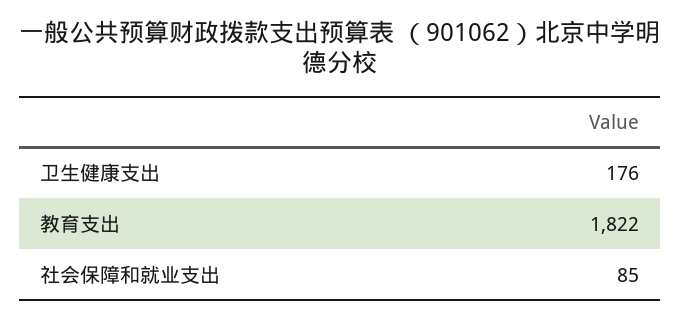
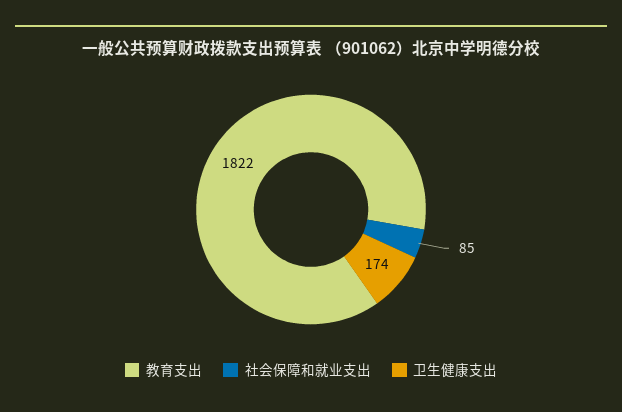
  {
-   "卫生健康支出": 176,
+   "卫生健康支出": 174,
    "教育支出": 1822,
    "社会保障和就业支出": 85
  }

